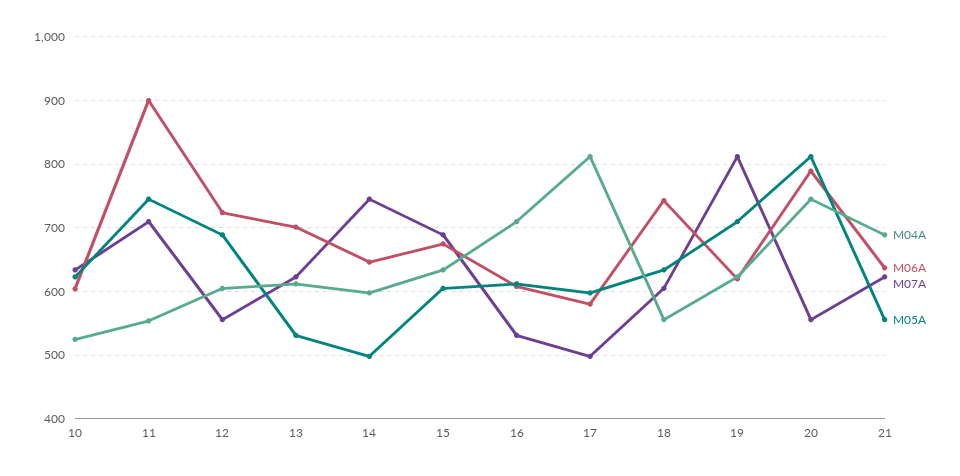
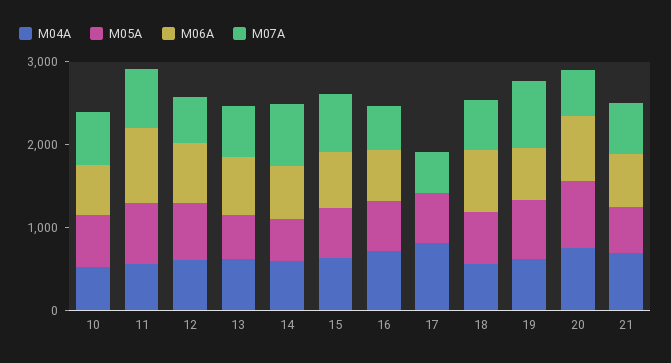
  {
    "M04A": {
      "10": 530,
      "11": 550,
      "12": 610,
      "13": 610,
      "14": 600,
      "15": 630,
      "16": 710,
      "17": 810,
      "18": 560,
      "19": 620,
      "20": 750,
      "21": 690
    },
    "M06A": {
      "10": 600,
      "11": 900,
      "12": 720,
      "13": 700,
      "14": 650,
      "15": 680,
      "16": 610,
-     "17": 580,
+     "17": 0,
      "18": 740,
      "19": 620,
      "20": 790,
      "21": 640
    },
    "M07A": {
      "10": 630,
      "11": 710,
      "12": 560,
      "13": 620,
      "14": 750,
      "15": 690,
      "16": 530,
      "17": 500,
      "18": 610,
      "19": 810,
      "20": 560,
      "21": 620
    },
    "M05A": {
      "10": 620,
      "11": 750,
      "12": 690,
      "13": 530,
      "14": 500,
      "15": 610,
      "16": 610,
      "17": 600,
      "18": 630,
      "19": 710,
      "20": 810,
      "21": 560
    }
  }

